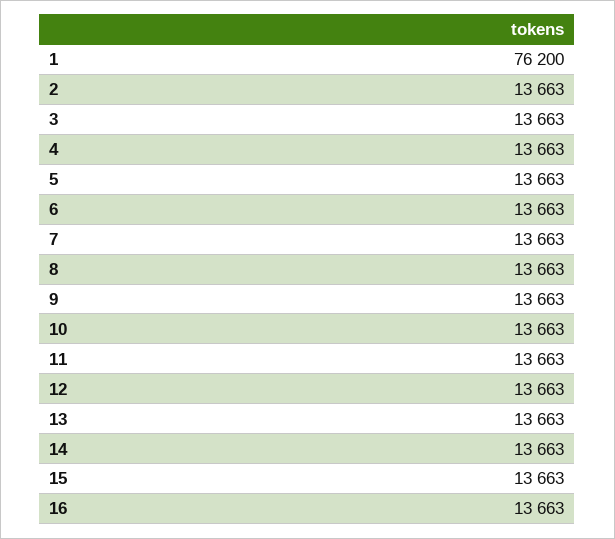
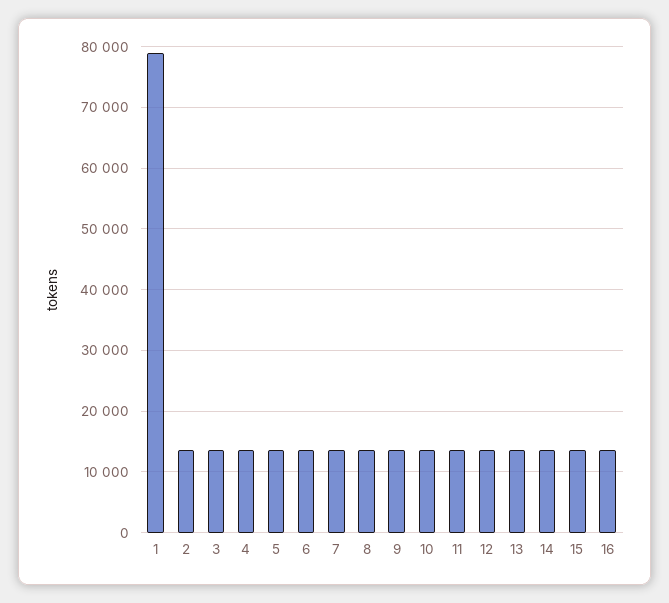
  {
-   "1": 76200,
+   "1": 79000,
    "2": 13663,
    "3": 13663,
    "4": 13663,
    "5": 13663,
    "6": 13663,
    "7": 13663,
    "8": 13663,
    "9": 13663,
    "10": 13663,
    "11": 13663,
    "12": 13663,
    "13": 13663,
    "14": 13663,
    "15": 13663,
    "16": 13663
  }

